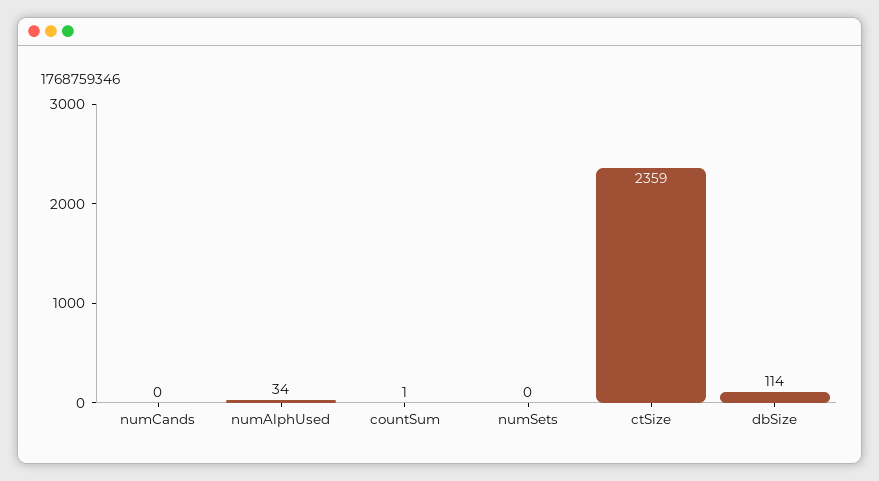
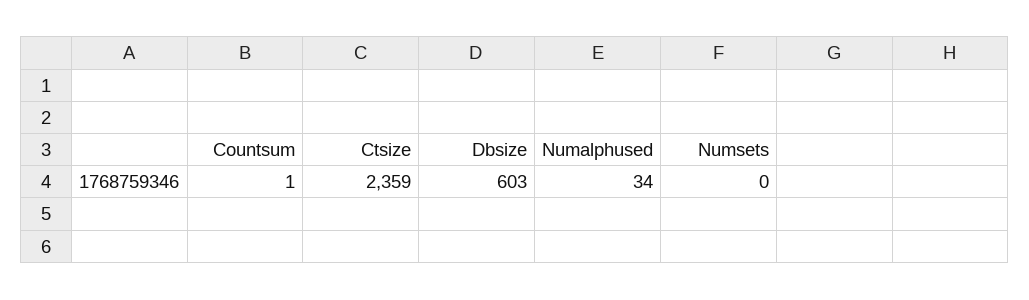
  {
-   "numCands": 0,
    "numAlphUsed": 34,
    "countSum": 1,
    "numSets": 0,
    "ctSize": 2359,
-   "dbSize": 114
+   "dbSize": 603
  }

